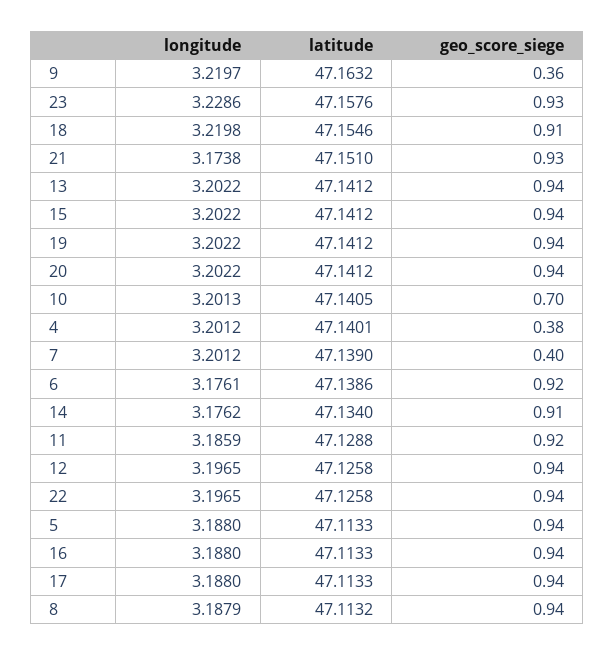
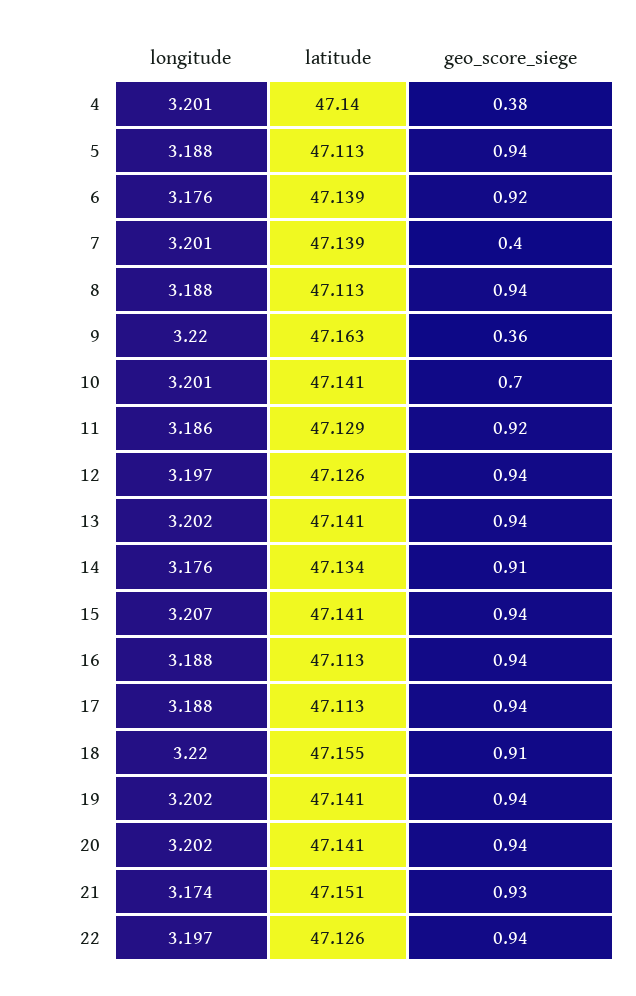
  {
    "longitude": {
      "9": 3.2197,
-     "23": 3.2286,
      "18": 3.2198,
      "21": 3.1738,
      "13": 3.2022,
-     "15": 3.2022,
+     "15": 3.207,
      "19": 3.2022,
      "20": 3.2022,
      "10": 3.2013,
      "4": 3.2012,
      "7": 3.2012,
      "6": 3.1761,
      "14": 3.1762,
      "11": 3.1859,
      "12": 3.1965,
      "22": 3.1965,
      "5": 3.188,
      "16": 3.188,
      "17": 3.188,
      "8": 3.1879
    },
    "latitude": {
      "9": 47.1632,
-     "23": 47.1576,
      "18": 47.1546,
      "21": 47.151,
      "13": 47.1412,
      "15": 47.1412,
      "19": 47.1412,
      "20": 47.1412,
      "10": 47.1405,
      "4": 47.1401,
      "7": 47.139,
      "6": 47.1386,
      "14": 47.134,
      "11": 47.1288,
      "12": 47.1258,
      "22": 47.1258,
      "5": 47.1133,
      "16": 47.1133,
      "17": 47.1133,
      "8": 47.1132
    },
    "geo_score_siege": {
      "9": 0.36,
-     "23": 0.93,
      "18": 0.91,
      "21": 0.93,
      "13": 0.94,
      "15": 0.94,
      "19": 0.94,
      "20": 0.94,
      "10": 0.7,
      "4": 0.38,
      "7": 0.4,
      "6": 0.92,
      "14": 0.91,
      "11": 0.92,
      "12": 0.94,
      "22": 0.94,
      "5": 0.94,
      "16": 0.94,
      "17": 0.94,
      "8": 0.94
    }
  }

